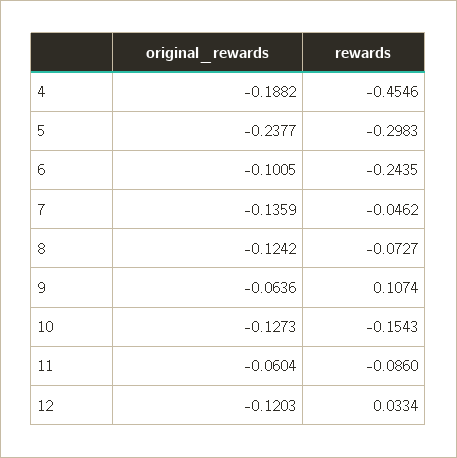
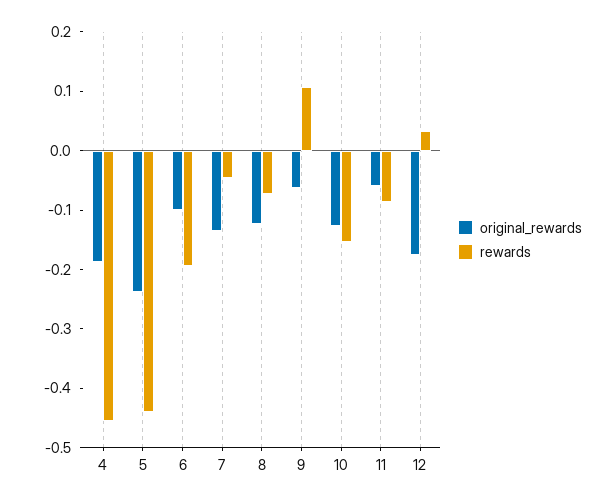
  {
    "original_rewards": {
      "4": -0.1882,
      "5": -0.2377,
      "6": -0.1005,
      "7": -0.1359,
      "8": -0.1242,
      "9": -0.0636,
      "10": -0.1273,
      "11": -0.0604,
-     "12": -0.1203
+     "12": -0.18
    },
    "rewards": {
      "4": -0.4546,
-     "5": -0.2983,
+     "5": -0.44,
-     "6": -0.2435,
+     "6": -0.2,
      "7": -0.0462,
      "8": -0.0727,
      "9": 0.1074,
      "10": -0.1543,
      "11": -0.086,
      "12": 0.0334
    }
  }

